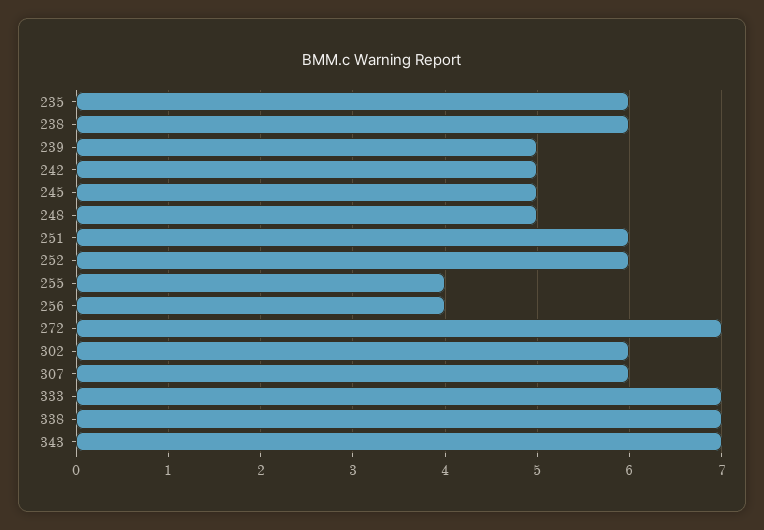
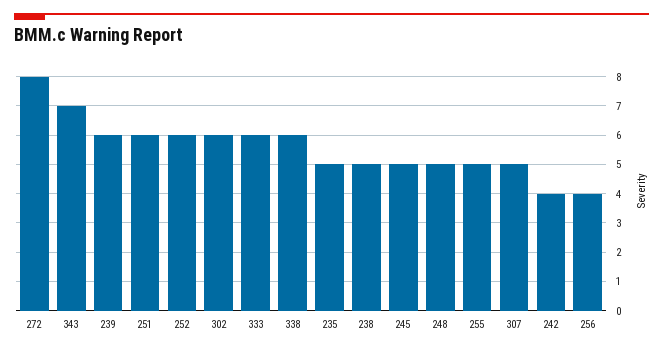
  {
-   "235": 6,
+   "235": 5,
-   "238": 6,
+   "238": 5,
-   "239": 5,
+   "239": 6,
-   "242": 5,
+   "242": 4,
    "245": 5,
    "248": 5,
    "251": 6,
    "252": 6,
-   "255": 4,
+   "255": 5,
    "256": 4,
-   "272": 7,
+   "272": 8,
    "302": 6,
-   "307": 6,
+   "307": 5,
-   "333": 7,
+   "333": 6,
-   "338": 7,
+   "338": 6,
    "343": 7
  }

